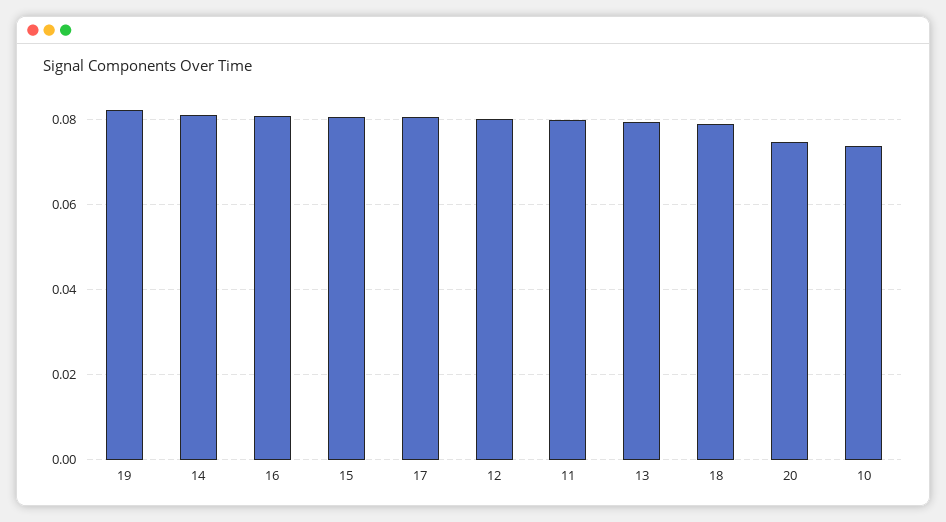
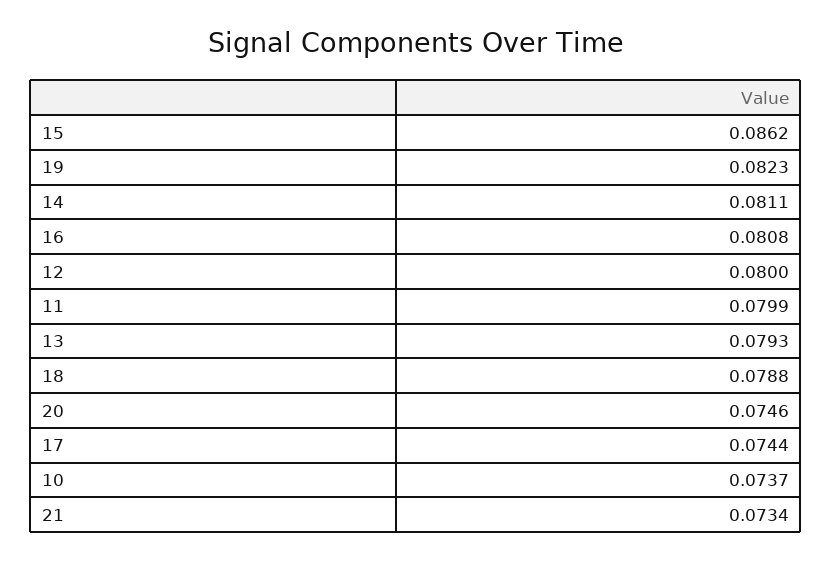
  {
    "19": 0.0823,
    "14": 0.0811,
    "16": 0.0808,
-   "15": 0.08,
+   "15": 0.0862,
-   "17": 0.08,
+   "17": 0.0744,
    "12": 0.08,
    "11": 0.0799,
    "13": 0.0793,
    "18": 0.0788,
    "20": 0.0746,
-   "10": 0.0737
+   "10": 0.0737,
+   "21": 0.0734
  }

